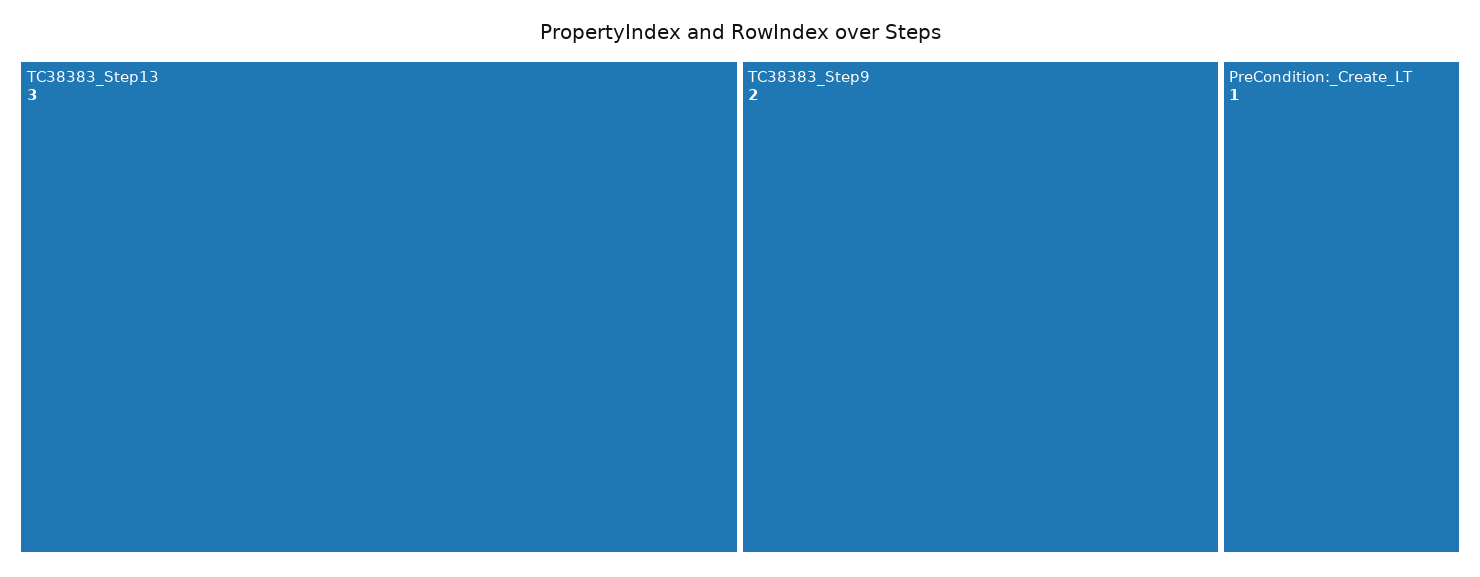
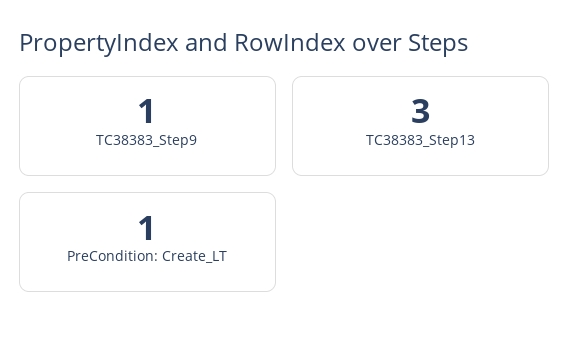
  {
    "TC38383_Step13": 3,
-   "TC38383_Step9": 2,
+   "TC38383_Step9": 1,
    "PreCondition:_Create_LT": 1
  }

